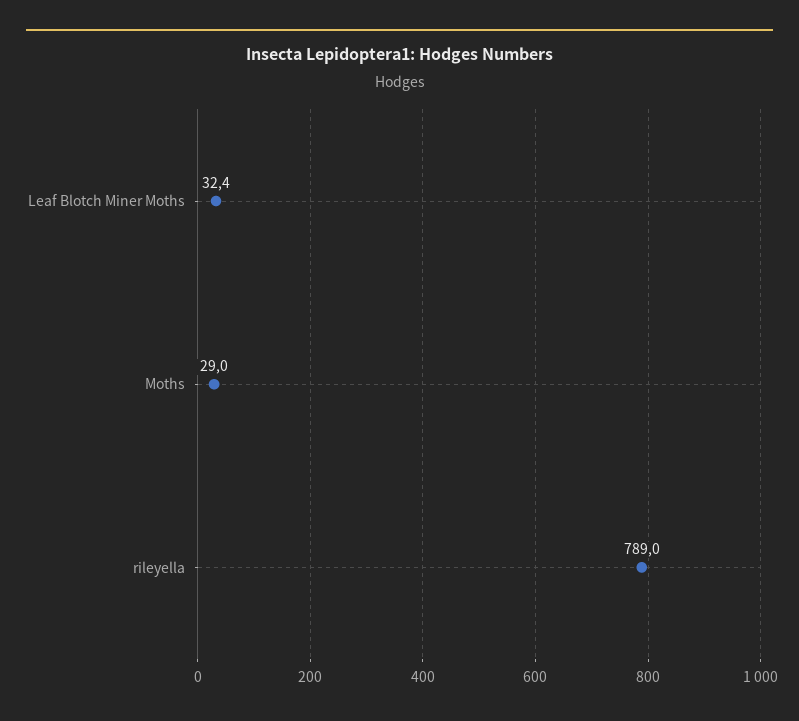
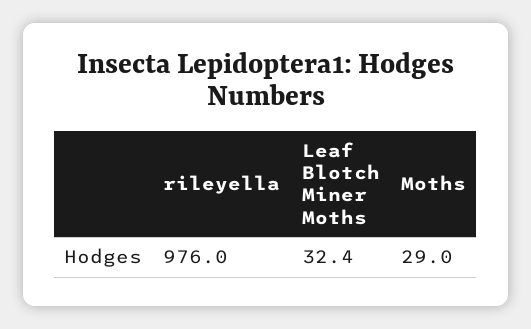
  {
    "Leaf Blotch Miner Moths": 32.4,
    "Moths": 29,
-   "rileyella": 789
+   "rileyella": 976
  }

